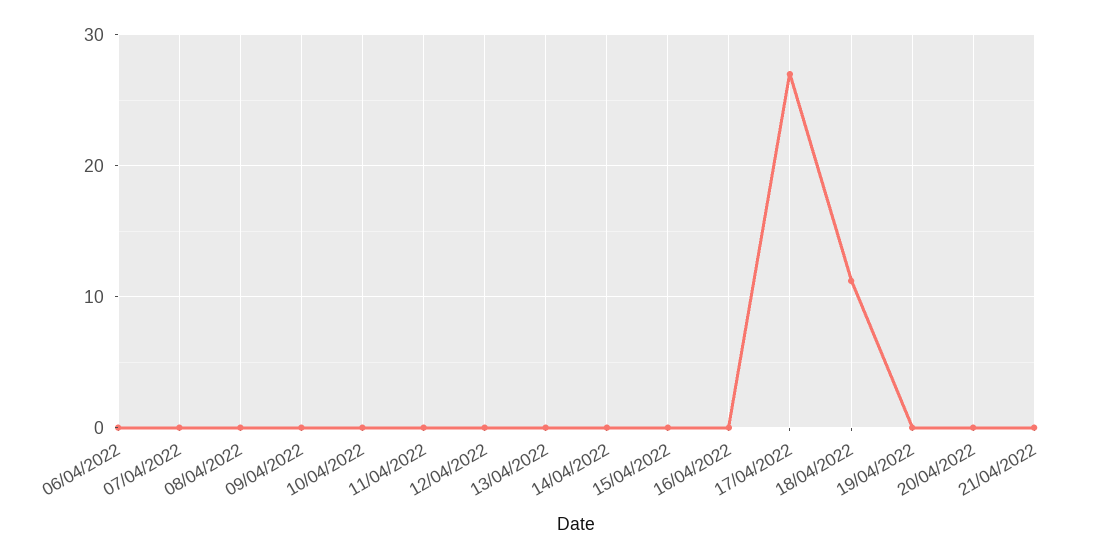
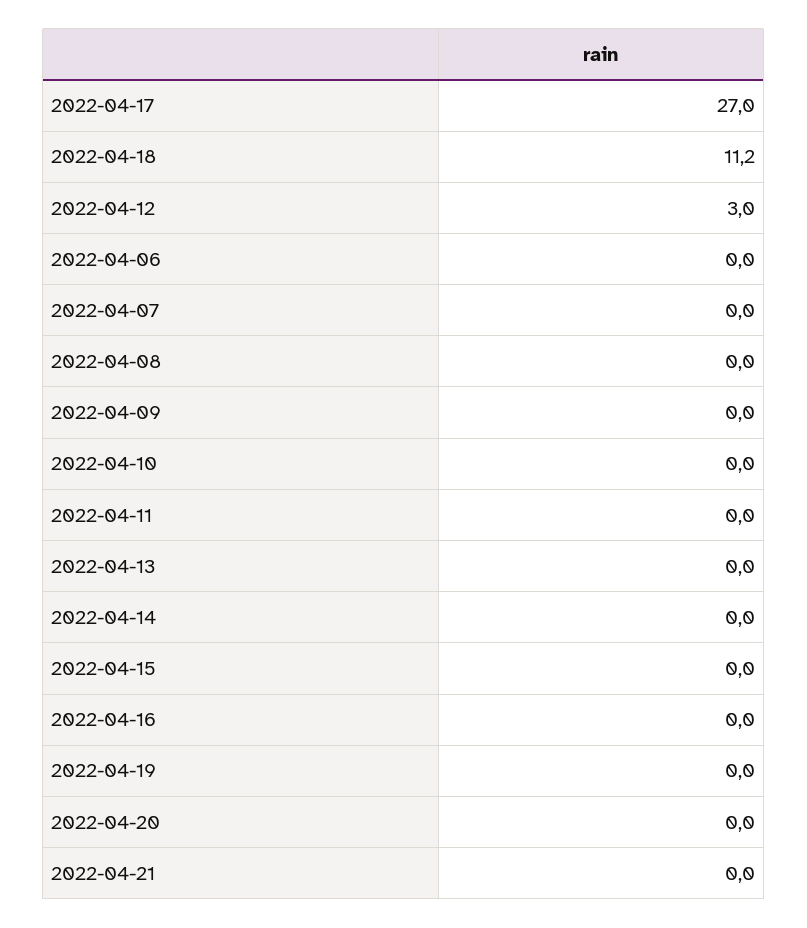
  {
    "06/04/2022": 0,
    "07/04/2022": 0,
    "08/04/2022": 0,
    "09/04/2022": 0,
    "10/04/2022": 0,
    "11/04/2022": 0,
-   "12/04/2022": 0,
+   "12/04/2022": 3,
    "13/04/2022": 0,
    "14/04/2022": 0,
    "15/04/2022": 0,
    "16/04/2022": 0,
    "17/04/2022": 27,
    "18/04/2022": 11.2,
    "19/04/2022": 0,
    "20/04/2022": 0,
    "21/04/2022": 0
  }

